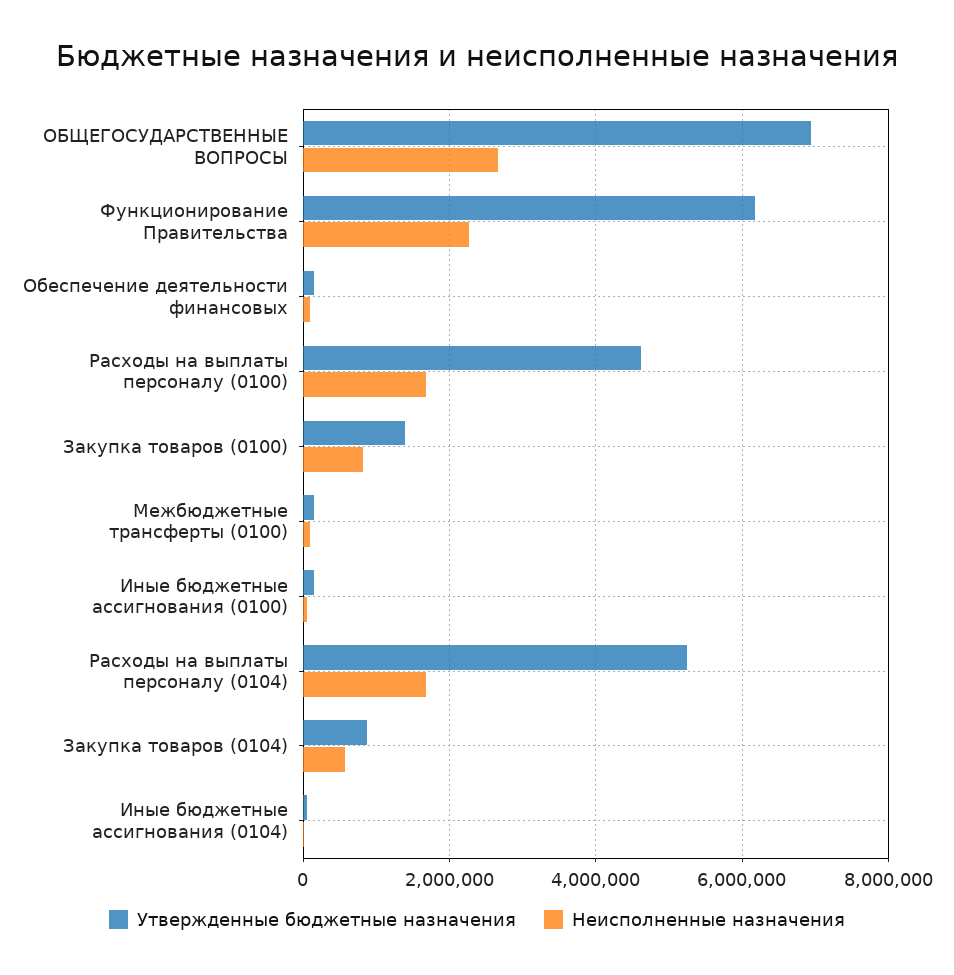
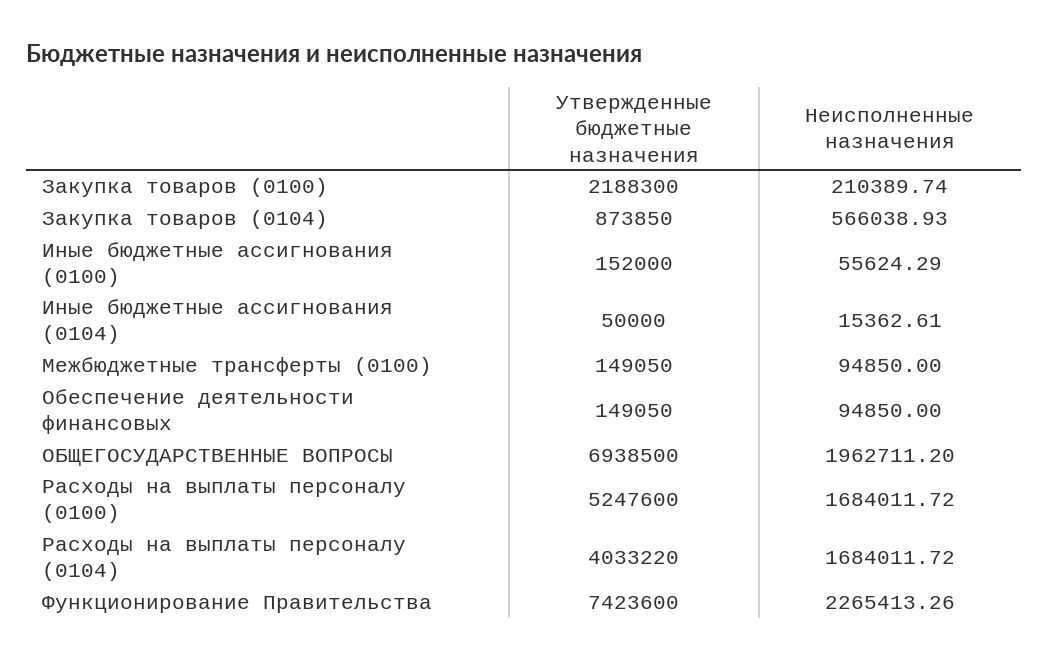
  {
    "Утвержденные бюджетные назначения": {
      "ОБЩЕГОСУДАРСТВЕННЫЕ ВОПРОСЫ": 6938500,
-     "Функционирование Правительства": 6200000,
+     "Функционирование Правительства": 7423600,
      "Обеспечение деятельности финансовых": 149050,
-     "Расходы на выплаты персоналу (0100)": 4600000,
+     "Расходы на выплаты персоналу (0100)": 5247600,
-     "Закупка товаров (0100)": 1400000,
+     "Закупка товаров (0100)": 2188300,
      "Межбюджетные трансферты (0100)": 149050,
      "Иные бюджетные ассигнования (0100)": 152000,
-     "Расходы на выплаты персоналу (0104)": 5200000,
+     "Расходы на выплаты персоналу (0104)": 4033220,
      "Закупка товаров (0104)": 873850,
      "Иные бюджетные ассигнования (0104)": 50000
    },
    "Неисполненные назначения": {
-     "ОБЩЕГОСУДАРСТВЕННЫЕ ВОПРОСЫ": 2600000,
+     "ОБЩЕГОСУДАРСТВЕННЫЕ ВОПРОСЫ": 1962711.2,
      "Функционирование Правительства": 2265413.26,
      "Обеспечение деятельности финансовых": 94850,
      "Расходы на выплаты персоналу (0100)": 1684011.72,
-     "Закупка товаров (0100)": 800000,
+     "Закупка товаров (0100)": 210389.74,
      "Межбюджетные трансферты (0100)": 94850,
      "Иные бюджетные ассигнования (0100)": 55624.29,
      "Расходы на выплаты персоналу (0104)": 1684011.72,
      "Закупка товаров (0104)": 566038.93,
      "Иные бюджетные ассигнования (0104)": 15362.61
    }
  }

